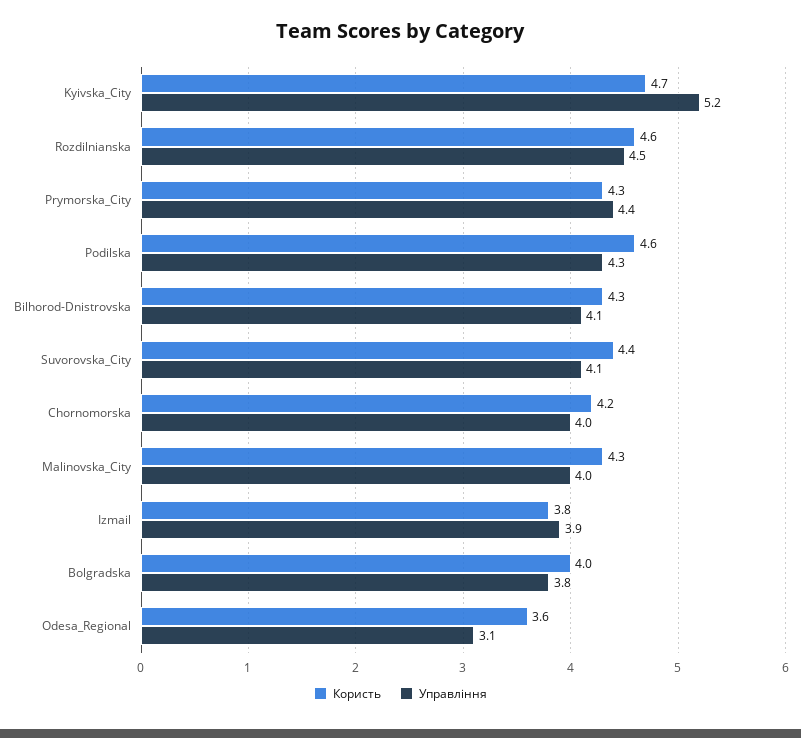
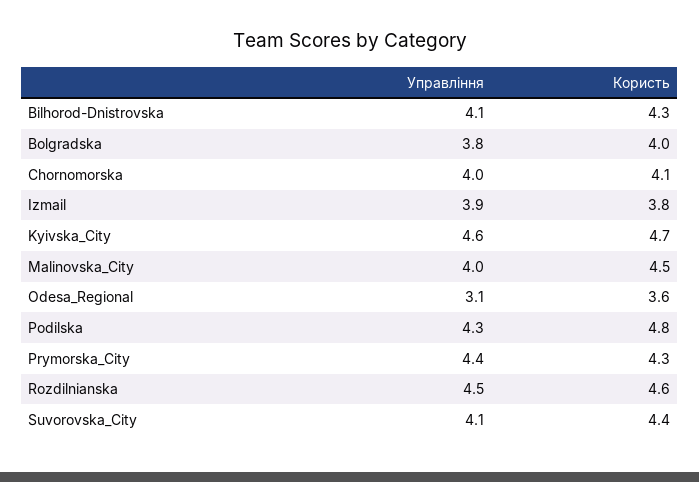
  {
    "Користь": {
      "Kyivska_City": 4.7,
      "Rozdilnianska": 4.6,
      "Prymorska_City": 4.3,
-     "Podilska": 4.6,
+     "Podilska": 4.8,
      "Bilhorod-Dnistrovska": 4.3,
      "Suvorоvska_City": 4.4,
-     "Chornomorska": 4.2,
+     "Chornomorska": 4.1,
-     "Malinоvska_City": 4.3,
+     "Malinоvska_City": 4.5,
      "Izmail": 3.8,
      "Bolgradska": 4,
      "Odesa_Regional": 3.6
    },
    "Управління": {
-     "Kyivska_City": 5.2,
+     "Kyivska_City": 4.6,
      "Rozdilnianska": 4.5,
      "Prymorska_City": 4.4,
      "Podilska": 4.3,
      "Bilhorod-Dnistrovska": 4.1,
      "Suvorоvska_City": 4.1,
      "Chornomorska": 4,
      "Malinоvska_City": 4,
      "Izmail": 3.9,
      "Bolgradska": 3.8,
      "Odesa_Regional": 3.1
    }
  }

